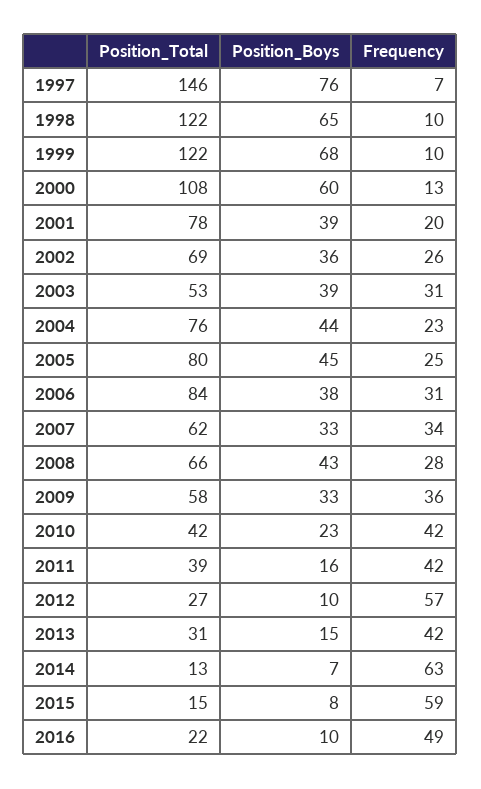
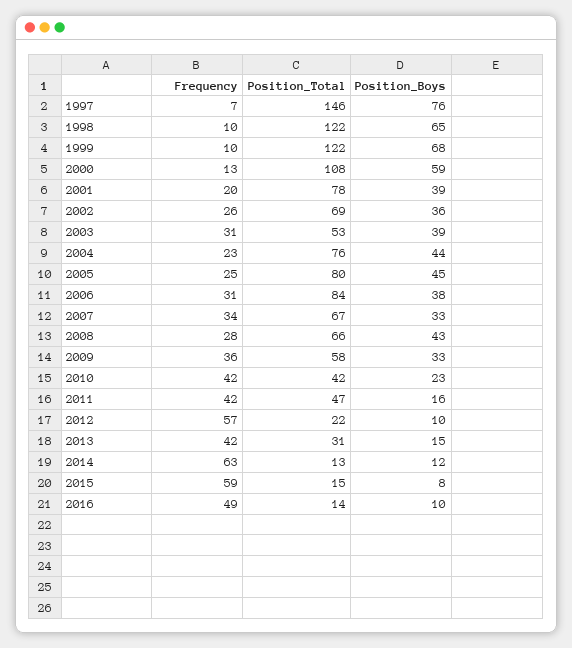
  {
    "Position_Total": {
      "1997": 146,
      "1998": 122,
      "1999": 122,
      "2000": 108,
      "2001": 78,
      "2002": 69,
      "2003": 53,
      "2004": 76,
      "2005": 80,
      "2006": 84,
-     "2007": 62,
+     "2007": 67,
      "2008": 66,
      "2009": 58,
      "2010": 42,
-     "2011": 39,
+     "2011": 47,
-     "2012": 27,
+     "2012": 22,
      "2013": 31,
      "2014": 13,
      "2015": 15,
-     "2016": 22
+     "2016": 14
    },
    "Position_Boys": {
      "1997": 76,
      "1998": 65,
      "1999": 68,
-     "2000": 60,
+     "2000": 59,
      "2001": 39,
      "2002": 36,
      "2003": 39,
      "2004": 44,
      "2005": 45,
      "2006": 38,
      "2007": 33,
      "2008": 43,
      "2009": 33,
      "2010": 23,
      "2011": 16,
      "2012": 10,
      "2013": 15,
-     "2014": 7,
+     "2014": 12,
      "2015": 8,
      "2016": 10
    },
    "Frequency": {
      "1997": 7,
      "1998": 10,
      "1999": 10,
      "2000": 13,
      "2001": 20,
      "2002": 26,
      "2003": 31,
      "2004": 23,
      "2005": 25,
      "2006": 31,
      "2007": 34,
      "2008": 28,
      "2009": 36,
      "2010": 42,
      "2011": 42,
      "2012": 57,
      "2013": 42,
      "2014": 63,
      "2015": 59,
      "2016": 49
    }
  }

